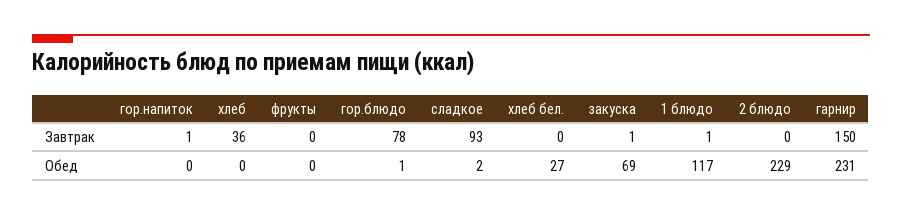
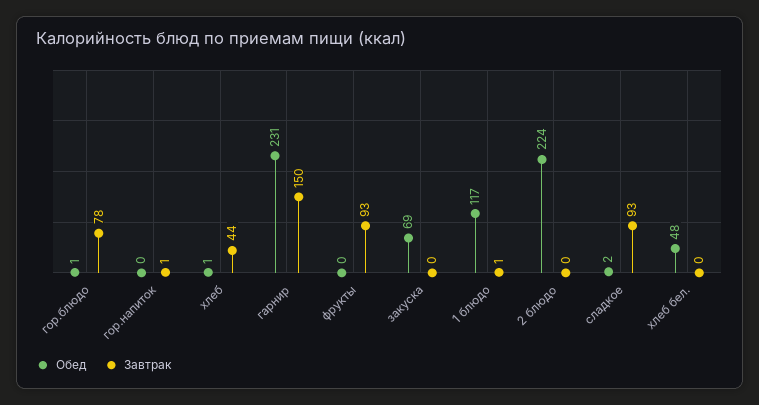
  {
    "Завтрак": {
      "гор.напиток": 1,
-     "хлеб": 36,
+     "хлеб": 44,
-     "фрукты": 0,
+     "фрукты": 93,
      "гор.блюдо": 78,
      "сладкое": 93,
      "хлеб бел.": 0,
-     "закуска": 1,
+     "закуска": 0,
      "1 блюдо": 1,
      "2 блюдо": 0,
      "гарнир": 150
    },
    "Обед": {
      "гор.напиток": 0,
-     "хлеб": 0,
+     "хлеб": 1,
      "фрукты": 0,
      "гор.блюдо": 1,
      "сладкое": 2,
-     "хлеб бел.": 27,
+     "хлеб бел.": 48,
      "закуска": 69,
      "1 блюдо": 117,
-     "2 блюдо": 229,
+     "2 блюдо": 224,
      "гарнир": 231
    }
  }

